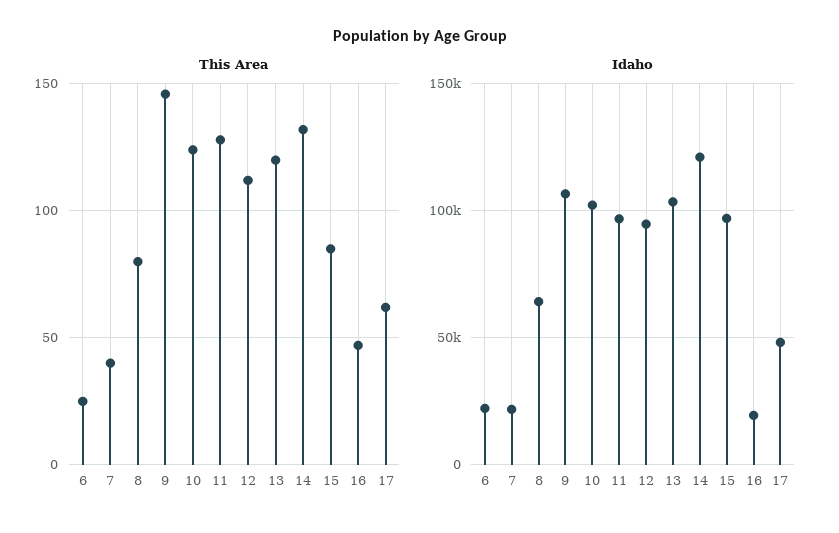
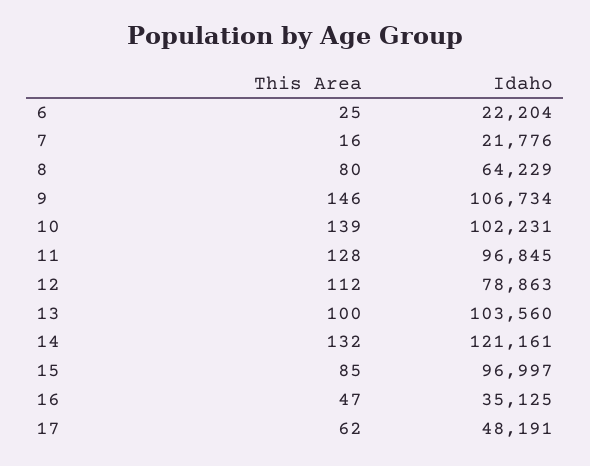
  {
    "This Area": {
      "6": 25,
-     "7": 40,
+     "7": 16,
      "8": 80,
      "9": 146,
-     "10": 125,
+     "10": 139,
      "11": 128,
      "12": 112,
-     "13": 120,
+     "13": 100,
      "14": 132,
      "15": 85,
      "16": 47,
      "17": 62
    },
    "Idaho": {
      "6": 22204,
      "7": 21776,
      "8": 64229,
      "9": 106734,
      "10": 102231,
      "11": 96845,
-     "12": 95000,
+     "12": 78863,
      "13": 103560,
      "14": 121161,
      "15": 96997,
-     "16": 20000,
+     "16": 35125,
      "17": 48191
    }
  }

